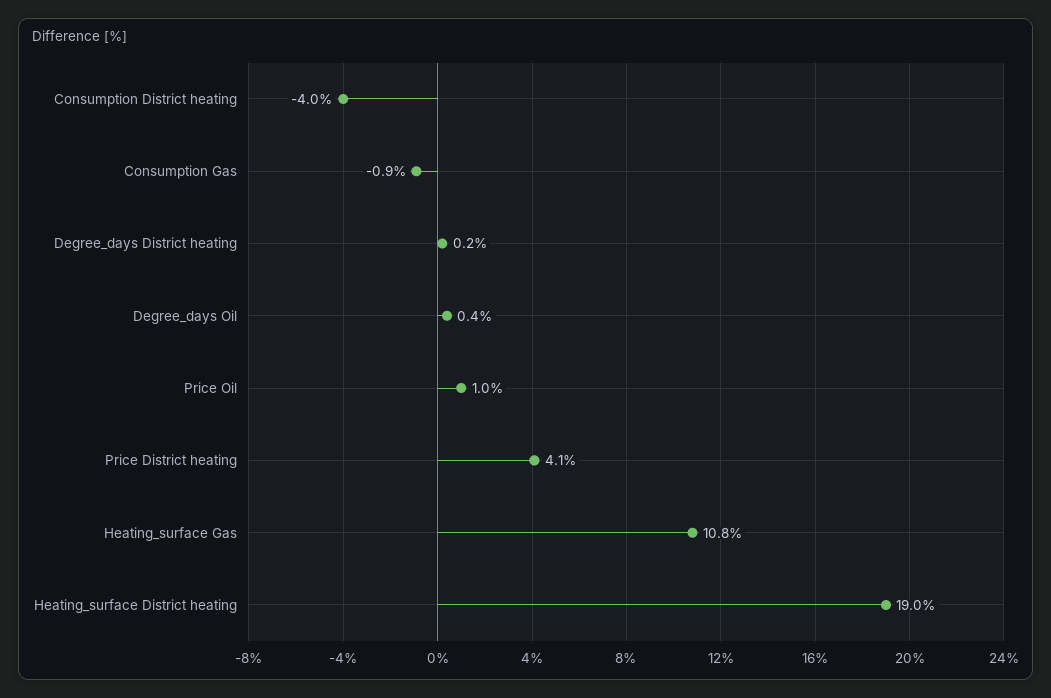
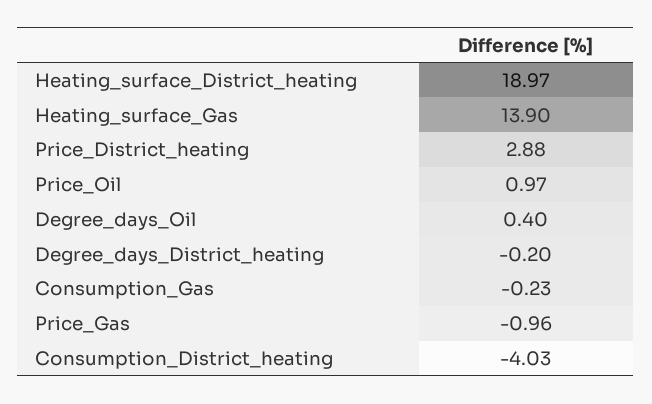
  {
    "Consumption District heating": -4.03,
-   "Consumption Gas": -0.9,
+   "Consumption Gas": -0.23,
-   "Degree_days District heating": 0.2,
+   "Degree_days District heating": -0.2,
    "Degree_days Oil": 0.4,
    "Price Oil": 0.97,
-   "Price District heating": 4.1,
+   "Price District heating": 2.88,
-   "Heating_surface Gas": 10.8,
+   "Heating_surface Gas": 13.9,
-   "Heating_surface District heating": 18.97
+   "Heating_surface District heating": 18.97,
+   "Price_Gas": -0.96
  }

